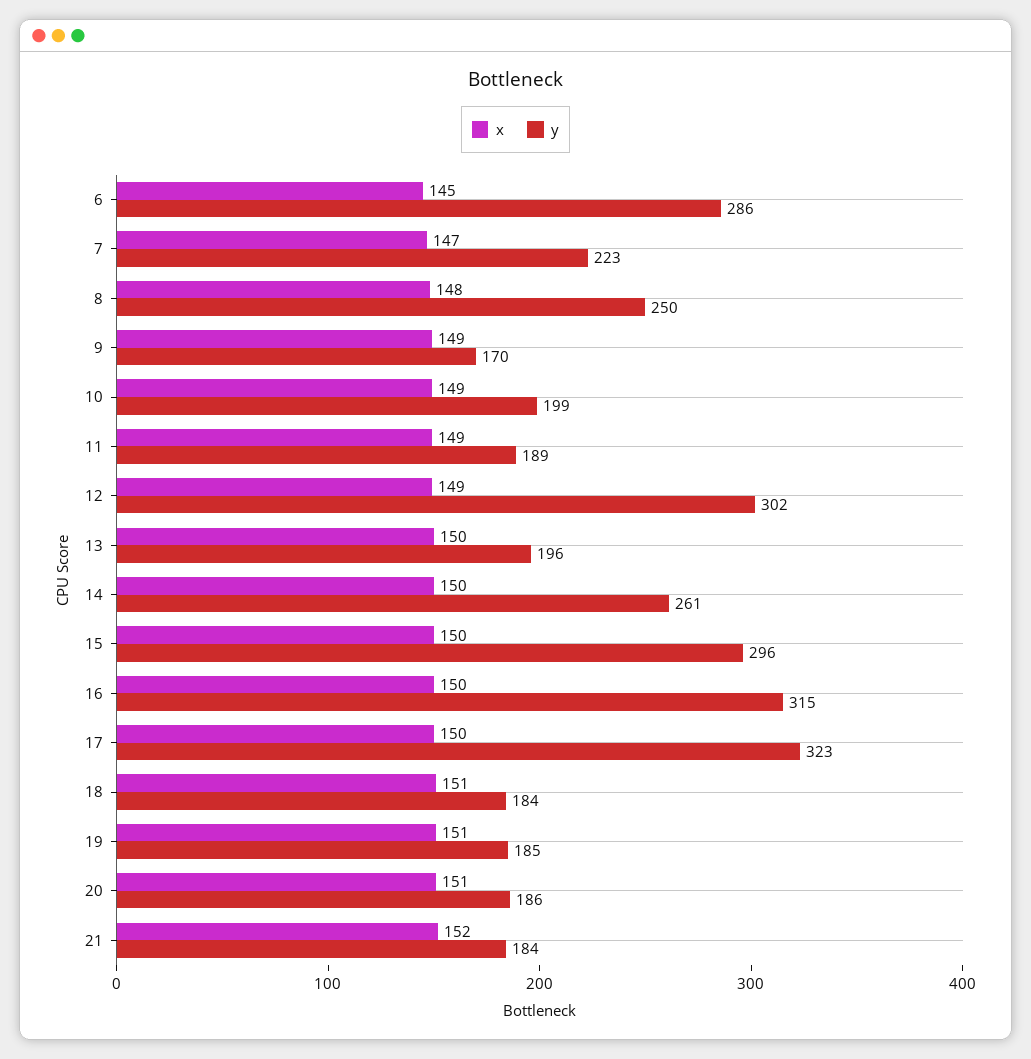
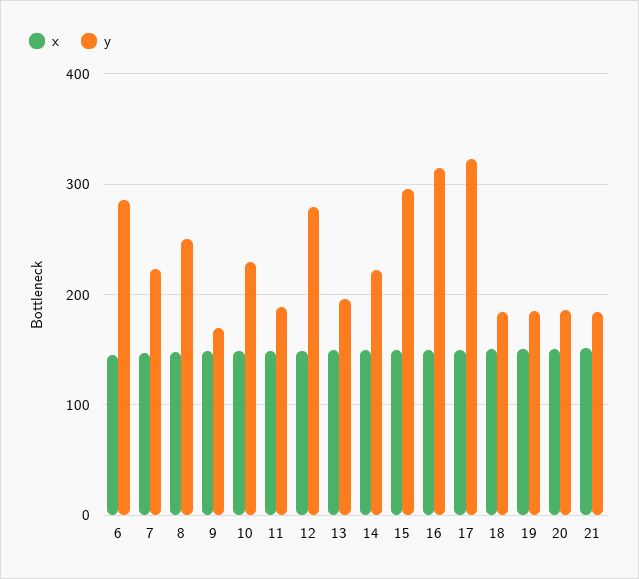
  {
    "x": {
      "6": 145,
      "7": 147,
      "8": 148,
      "9": 149,
      "10": 149,
      "11": 149,
      "12": 149,
      "13": 150,
      "14": 150,
      "15": 150,
      "16": 150,
      "17": 150,
      "18": 151,
      "19": 151,
      "20": 151,
      "21": 152
    },
    "y": {
      "6": 286,
      "7": 223,
      "8": 250,
      "9": 170,
-     "10": 199,
+     "10": 230,
      "11": 189,
-     "12": 302,
+     "12": 280,
      "13": 196,
-     "14": 261,
+     "14": 220,
      "15": 296,
      "16": 315,
      "17": 323,
      "18": 184,
      "19": 185,
      "20": 186,
      "21": 184
    }
  }

